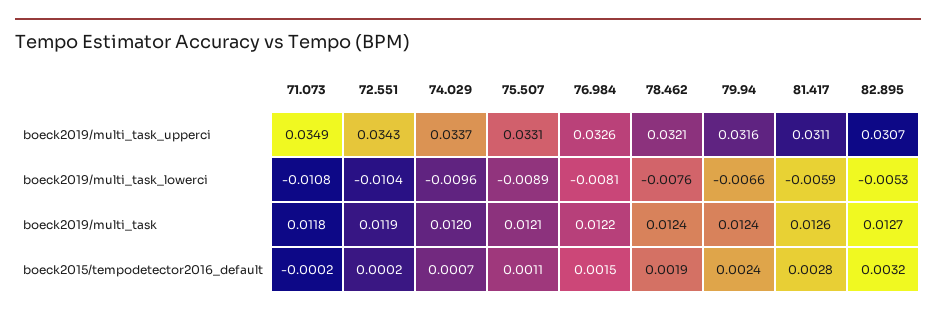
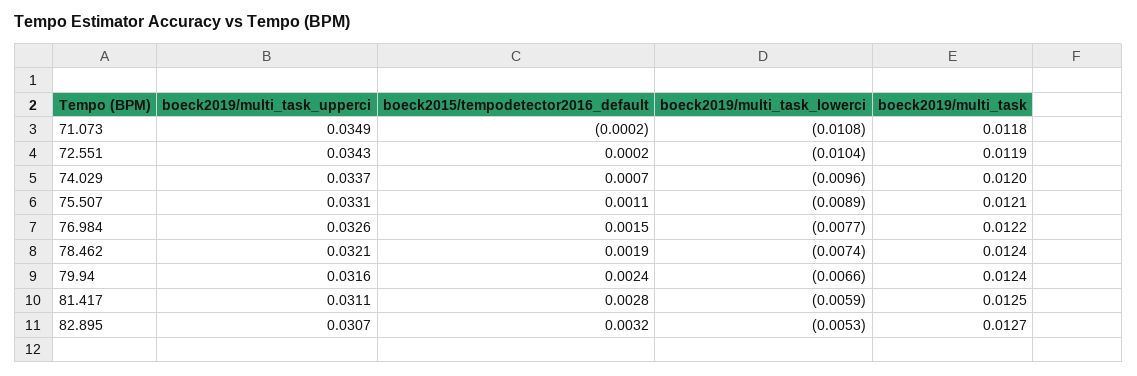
  {
    "71.073": {
      "boeck2019/multi_task_upperci": 0.0349,
      "boeck2019/multi_task_lowerci": -0.0108,
      "boeck2019/multi_task": 0.0118,
      "boeck2015/tempodetector2016_default": -0.0002
    },
    "72.551": {
      "boeck2019/multi_task_upperci": 0.0343,
      "boeck2019/multi_task_lowerci": -0.0104,
      "boeck2019/multi_task": 0.0119,
      "boeck2015/tempodetector2016_default": 0.0002
    },
    "74.029": {
      "boeck2019/multi_task_upperci": 0.0337,
      "boeck2019/multi_task_lowerci": -0.0096,
      "boeck2019/multi_task": 0.012,
      "boeck2015/tempodetector2016_default": 0.0007
    },
    "75.507": {
      "boeck2019/multi_task_upperci": 0.0331,
      "boeck2019/multi_task_lowerci": -0.0089,
      "boeck2019/multi_task": 0.0121,
      "boeck2015/tempodetector2016_default": 0.0011
    },
    "76.984": {
      "boeck2019/multi_task_upperci": 0.0326,
-     "boeck2019/multi_task_lowerci": -0.0081,
+     "boeck2019/multi_task_lowerci": -0.0077,
      "boeck2019/multi_task": 0.0122,
      "boeck2015/tempodetector2016_default": 0.0015
    },
    "78.462": {
      "boeck2019/multi_task_upperci": 0.0321,
-     "boeck2019/multi_task_lowerci": -0.0076,
+     "boeck2019/multi_task_lowerci": -0.0074,
      "boeck2019/multi_task": 0.0124,
      "boeck2015/tempodetector2016_default": 0.0019
    },
    "79.94": {
      "boeck2019/multi_task_upperci": 0.0316,
      "boeck2019/multi_task_lowerci": -0.0066,
      "boeck2019/multi_task": 0.0124,
      "boeck2015/tempodetector2016_default": 0.0024
    },
    "81.417": {
      "boeck2019/multi_task_upperci": 0.0311,
      "boeck2019/multi_task_lowerci": -0.0059,
-     "boeck2019/multi_task": 0.0126,
+     "boeck2019/multi_task": 0.0125,
      "boeck2015/tempodetector2016_default": 0.0028
    },
    "82.895": {
      "boeck2019/multi_task_upperci": 0.0307,
      "boeck2019/multi_task_lowerci": -0.0053,
      "boeck2019/multi_task": 0.0127,
      "boeck2015/tempodetector2016_default": 0.0032
    }
  }

